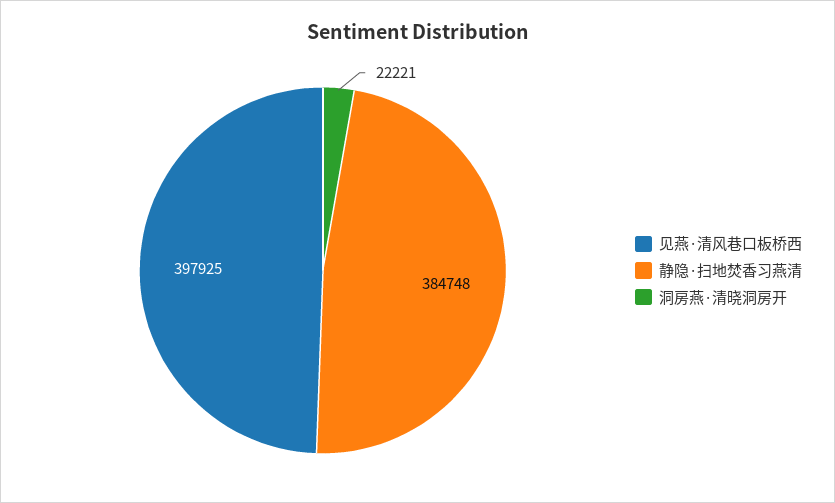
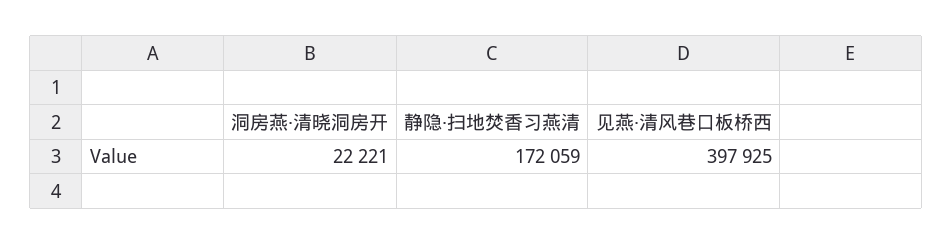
  {
    "见燕·清风巷口板桥西": 397925,
-   "静隐·扫地焚香习燕清": 384748,
+   "静隐·扫地焚香习燕清": 172059,
    "洞房燕·清晓洞房开": 22221
  }

